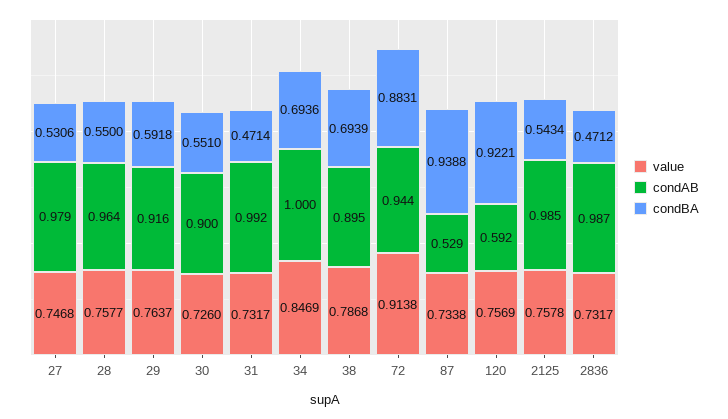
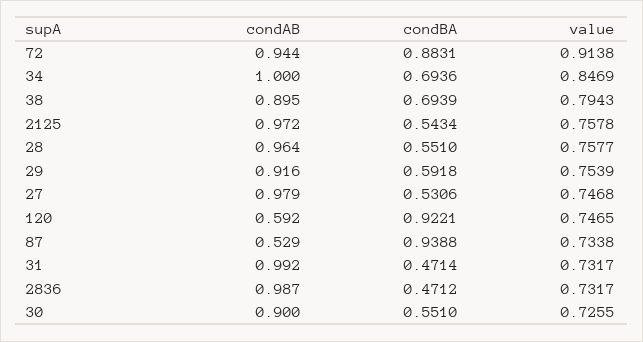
  {
    "value": {
      "27": 0.7468,
      "28": 0.7577,
-     "29": 0.7637,
+     "29": 0.7539,
-     "30": 0.726,
+     "30": 0.7255,
      "31": 0.7317,
      "34": 0.8469,
-     "38": 0.7868,
+     "38": 0.7943,
      "72": 0.9138,
      "87": 0.7338,
-     "120": 0.7569,
+     "120": 0.7465,
      "2125": 0.7578,
      "2836": 0.7317
    },
    "condAB": {
      "27": 0.979,
      "28": 0.964,
      "29": 0.916,
      "30": 0.9,
      "31": 0.992,
      "34": 1,
      "38": 0.895,
      "72": 0.944,
      "87": 0.529,
      "120": 0.592,
-     "2125": 0.985,
+     "2125": 0.972,
      "2836": 0.987
    },
    "condBA": {
      "27": 0.5306,
-     "28": 0.55,
+     "28": 0.551,
      "29": 0.5918,
      "30": 0.551,
      "31": 0.4714,
      "34": 0.6936,
      "38": 0.6939,
      "72": 0.8831,
      "87": 0.9388,
      "120": 0.9221,
      "2125": 0.5434,
      "2836": 0.4712
    }
  }

